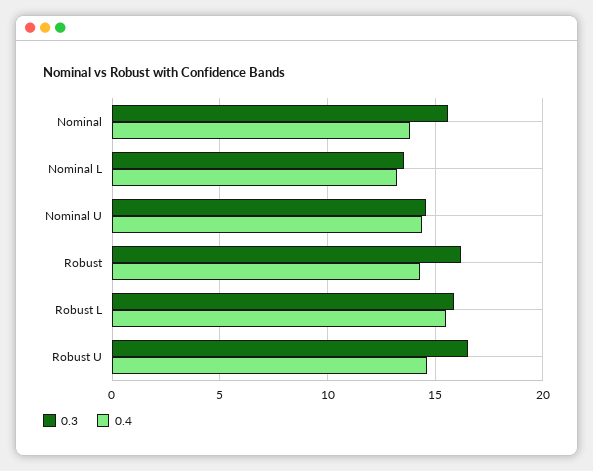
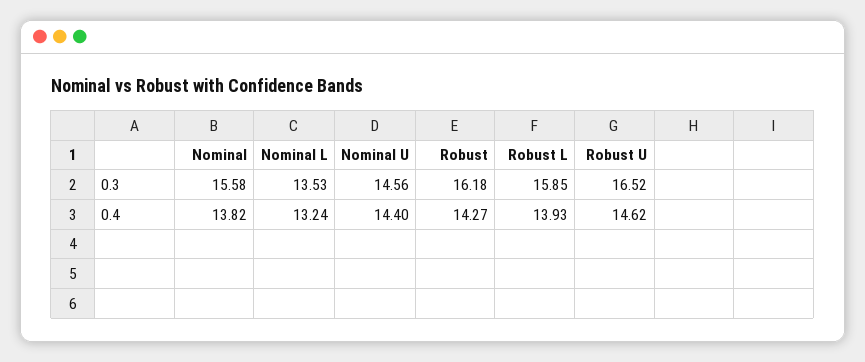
  {
    "0.3": {
      "Nominal": 15.58,
      "Nominal L": 13.53,
      "Nominal U": 14.56,
      "Robust": 16.18,
      "Robust L": 15.85,
      "Robust U": 16.52
    },
    "0.4": {
      "Nominal": 13.82,
      "Nominal L": 13.24,
      "Nominal U": 14.4,
      "Robust": 14.27,
-     "Robust L": 15.5,
+     "Robust L": 13.93,
      "Robust U": 14.62
    }
  }

